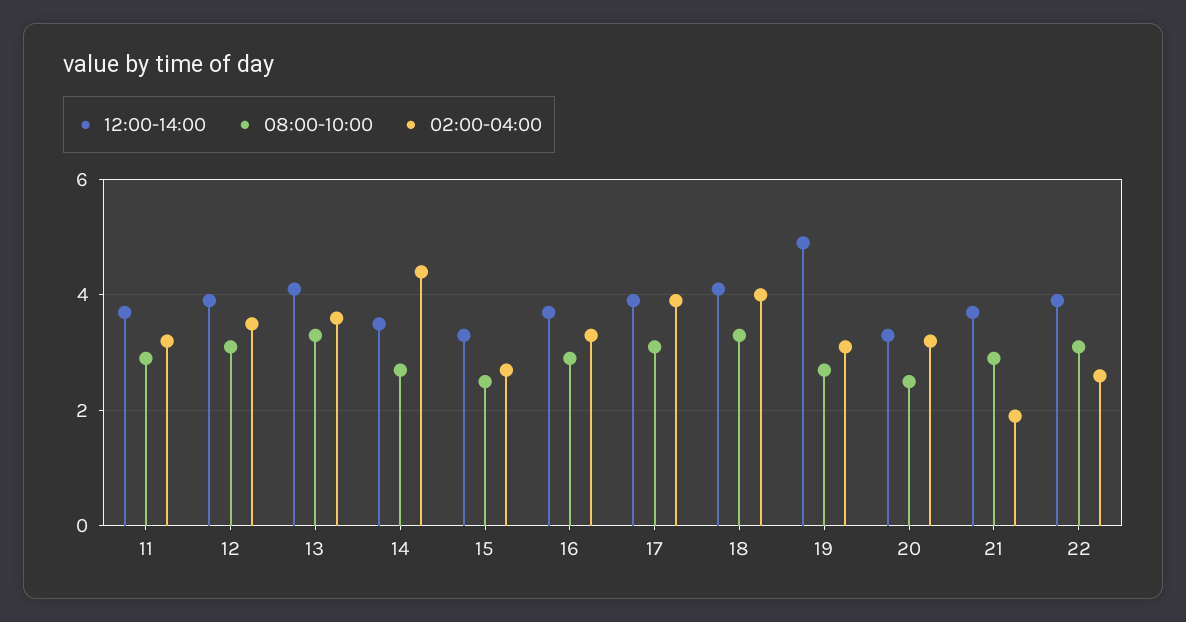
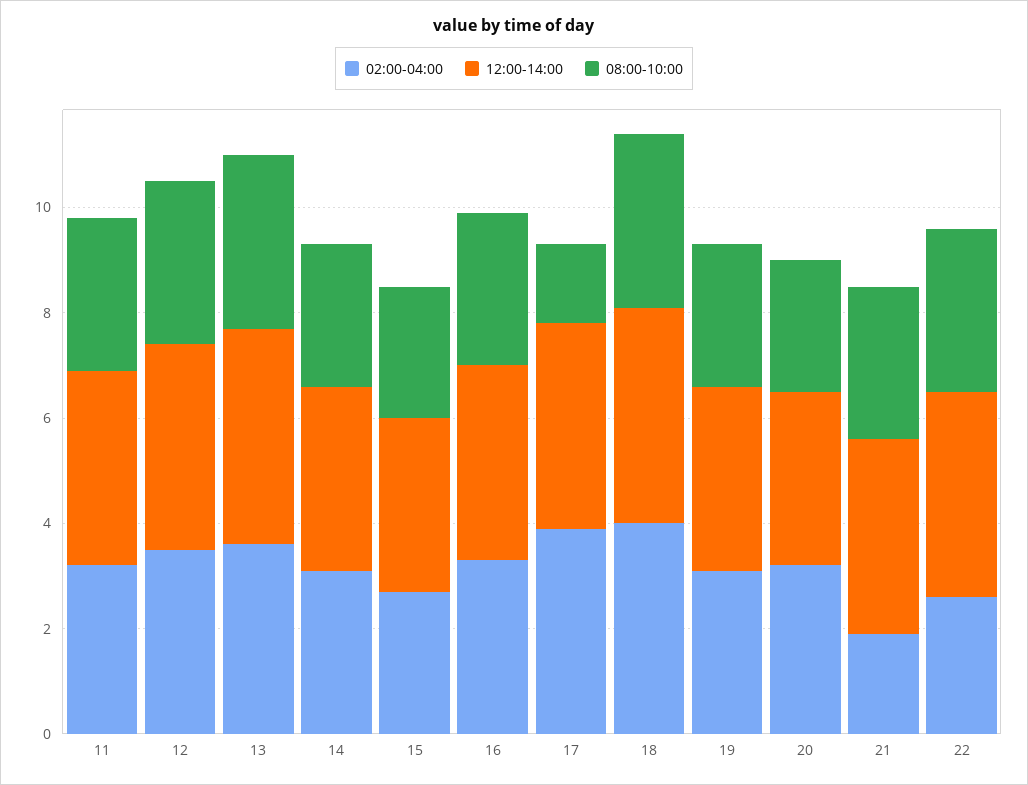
  {
    "12:00-14:00": {
      "11": 3.5,
      "12": 4,
      "13": 4,
      "14": 3.5,
      "15": 3.5,
      "16": 3.5,
      "17": 4,
      "18": 4,
-     "19": 5,
+     "19": 3.5,
      "20": 3.5,
      "21": 3.5,
      "22": 4
    },
    "08:00-10:00": {
      "11": 3,
      "12": 3,
      "13": 3.5,
      "14": 2.5,
      "15": 2.5,
      "16": 3,
-     "17": 3,
+     "17": 1.5,
      "18": 3.5,
      "19": 2.5,
      "20": 2.5,
      "21": 3,
      "22": 3
    },
    "02:00-04:00": {
      "11": 3,
      "12": 3.5,
      "13": 3.5,
-     "14": 4.5,
+     "14": 3,
      "15": 2.5,
      "16": 3.5,
      "17": 4,
      "18": 4,
      "19": 3,
      "20": 3,
      "21": 2,
      "22": 2.5
    }
  }

